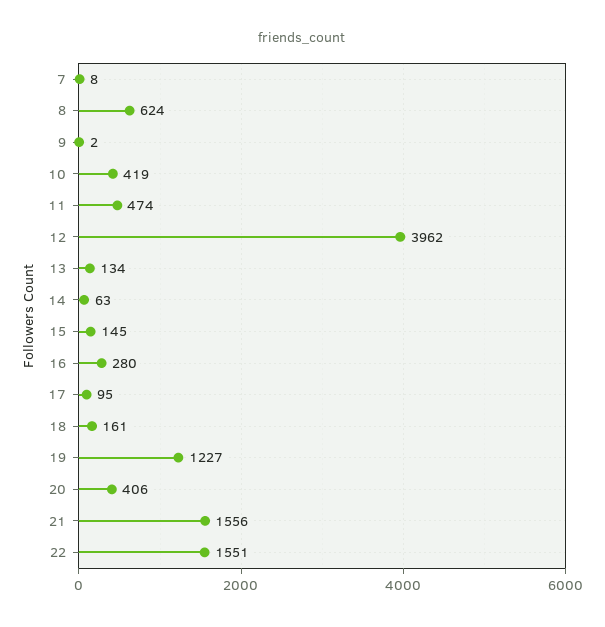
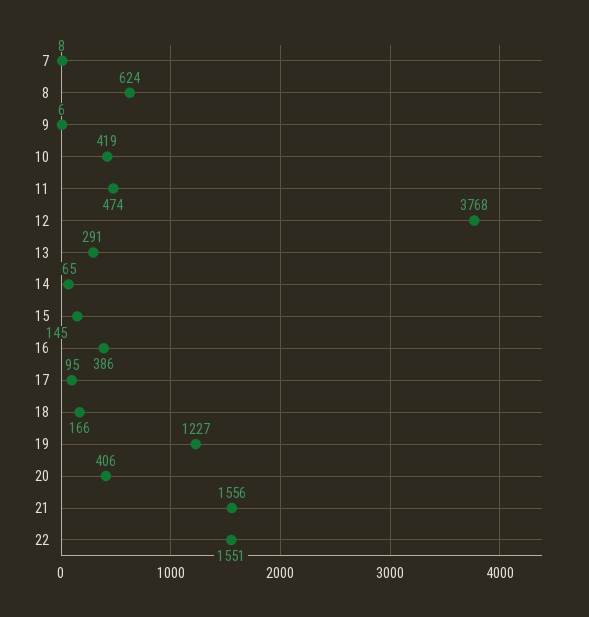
  {
    "7": 8,
    "8": 624,
-   "9": 2,
+   "9": 6,
    "10": 419,
    "11": 474,
-   "12": 3962,
+   "12": 3768,
-   "13": 134,
+   "13": 291,
-   "14": 63,
+   "14": 65,
    "15": 145,
-   "16": 280,
+   "16": 386,
    "17": 95,
-   "18": 161,
+   "18": 166,
    "19": 1227,
    "20": 406,
    "21": 1556,
    "22": 1551
  }

